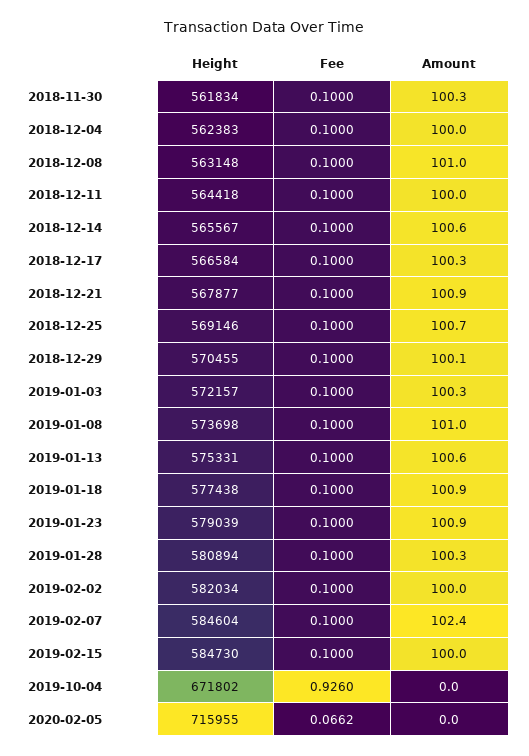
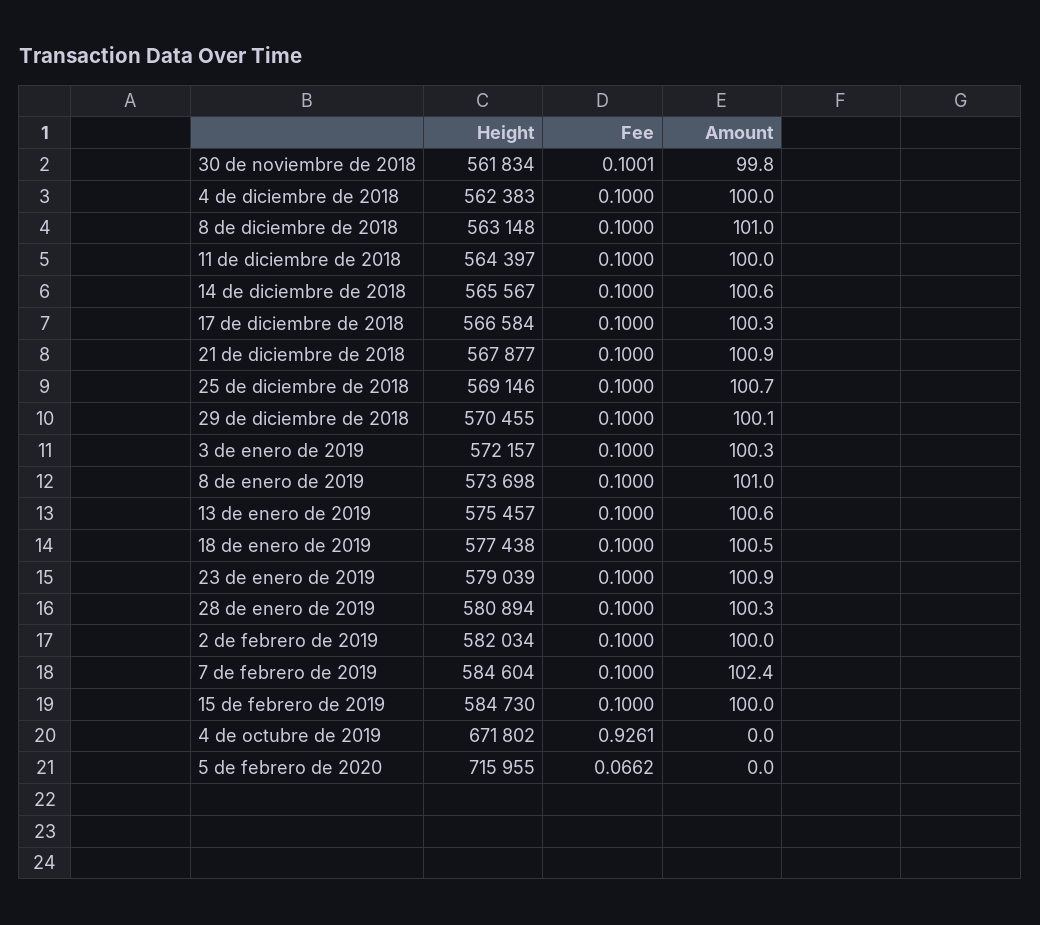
  {
    "Height": {
      "2018-11-30": 561834,
      "2018-12-04": 562383,
      "2018-12-08": 563148,
-     "2018-12-11": 564418,
+     "2018-12-11": 564397,
      "2018-12-14": 565567,
      "2018-12-17": 566584,
      "2018-12-21": 567877,
      "2018-12-25": 569146,
      "2018-12-29": 570455,
      "2019-01-03": 572157,
      "2019-01-08": 573698,
-     "2019-01-13": 575331,
+     "2019-01-13": 575457,
      "2019-01-18": 577438,
      "2019-01-23": 579039,
      "2019-01-28": 580894,
      "2019-02-02": 582034,
      "2019-02-07": 584604,
      "2019-02-15": 584730,
      "2019-10-04": 671802,
      "2020-02-05": 715955
    },
    "Fee": {
-     "2018-11-30": 0.1,
+     "2018-11-30": 0.1001,
      "2018-12-04": 0.1,
      "2018-12-08": 0.1,
      "2018-12-11": 0.1,
      "2018-12-14": 0.1,
      "2018-12-17": 0.1,
      "2018-12-21": 0.1,
      "2018-12-25": 0.1,
      "2018-12-29": 0.1,
      "2019-01-03": 0.1,
      "2019-01-08": 0.1,
      "2019-01-13": 0.1,
      "2019-01-18": 0.1,
      "2019-01-23": 0.1,
      "2019-01-28": 0.1,
      "2019-02-02": 0.1,
      "2019-02-07": 0.1,
      "2019-02-15": 0.1,
-     "2019-10-04": 0.926,
+     "2019-10-04": 0.9261,
      "2020-02-05": 0.0662
    },
    "Amount": {
-     "2018-11-30": 100.3,
+     "2018-11-30": 99.8,
      "2018-12-04": 100,
      "2018-12-08": 101,
      "2018-12-11": 100,
      "2018-12-14": 100.6,
      "2018-12-17": 100.3,
      "2018-12-21": 100.9,
      "2018-12-25": 100.7,
      "2018-12-29": 100.1,
      "2019-01-03": 100.3,
      "2019-01-08": 101,
      "2019-01-13": 100.6,
-     "2019-01-18": 100.9,
+     "2019-01-18": 100.5,
      "2019-01-23": 100.9,
      "2019-01-28": 100.3,
      "2019-02-02": 100,
      "2019-02-07": 102.4,
      "2019-02-15": 100,
      "2019-10-04": 0,
      "2020-02-05": 0
    }
  }

